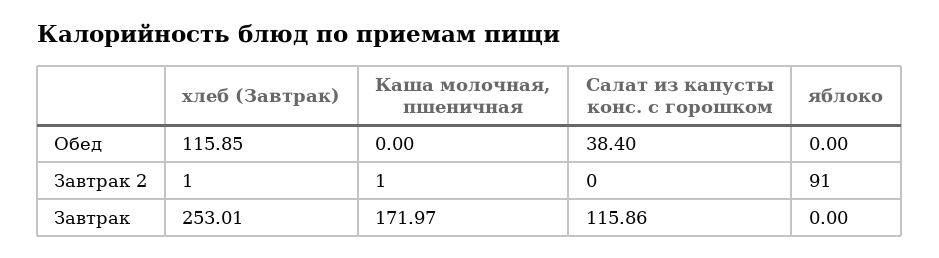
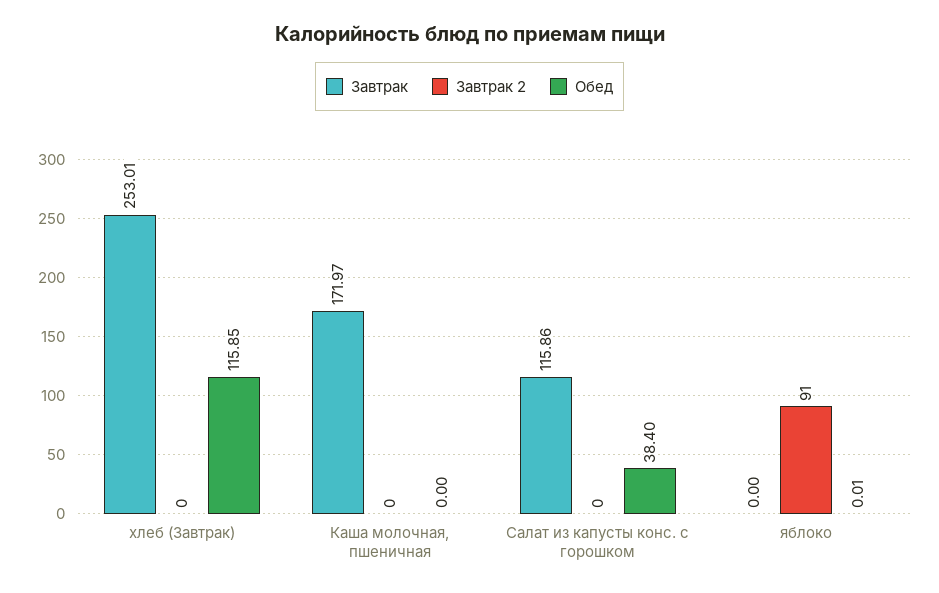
  {
    "Обед": {
      "хлеб (Завтрак)": 115.85,
      "Каша молочная, пшеничная": 0,
      "Салат из капусты конс. с горошком": 38.4,
-     "яблоко": 0
+     "яблоко": 0.01
    },
    "Завтрак 2": {
-     "хлеб (Завтрак)": 1,
+     "хлеб (Завтрак)": 0,
-     "Каша молочная, пшеничная": 1,
+     "Каша молочная, пшеничная": 0,
      "Салат из капусты конс. с горошком": 0,
      "яблоко": 91
    },
    "Завтрак": {
      "хлеб (Завтрак)": 253.01,
      "Каша молочная, пшеничная": 171.97,
      "Салат из капусты конс. с горошком": 115.86,
      "яблоко": 0
    }
  }

